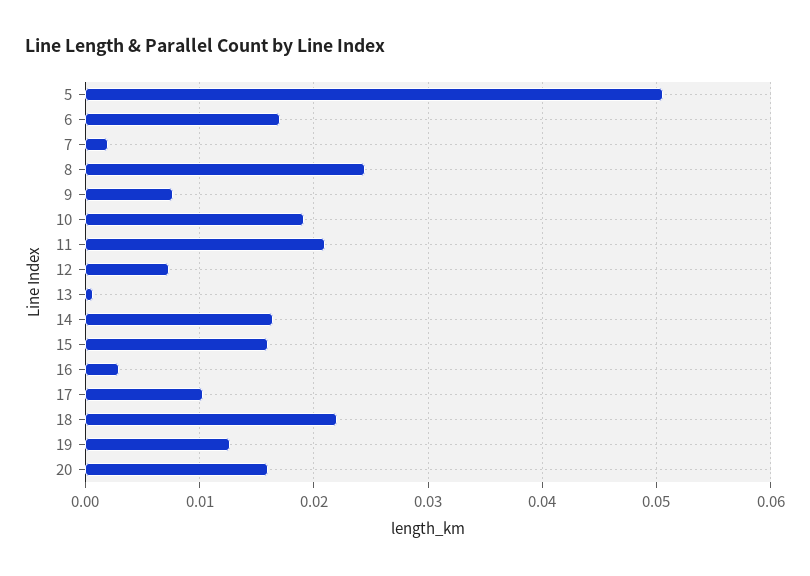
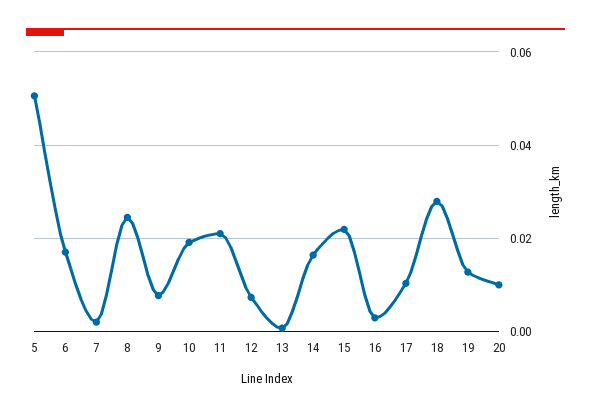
  {
    "5": 0.051,
    "6": 0.017,
    "7": 0.002,
    "8": 0.025,
    "9": 0.008,
    "10": 0.019,
    "11": 0.021,
    "12": 0.007,
    "13": 0.001,
    "14": 0.016,
-   "15": 0.016,
+   "15": 0.022,
    "16": 0.003,
    "17": 0.01,
-   "18": 0.022,
+   "18": 0.028,
    "19": 0.013,
-   "20": 0.016
+   "20": 0.01
  }

